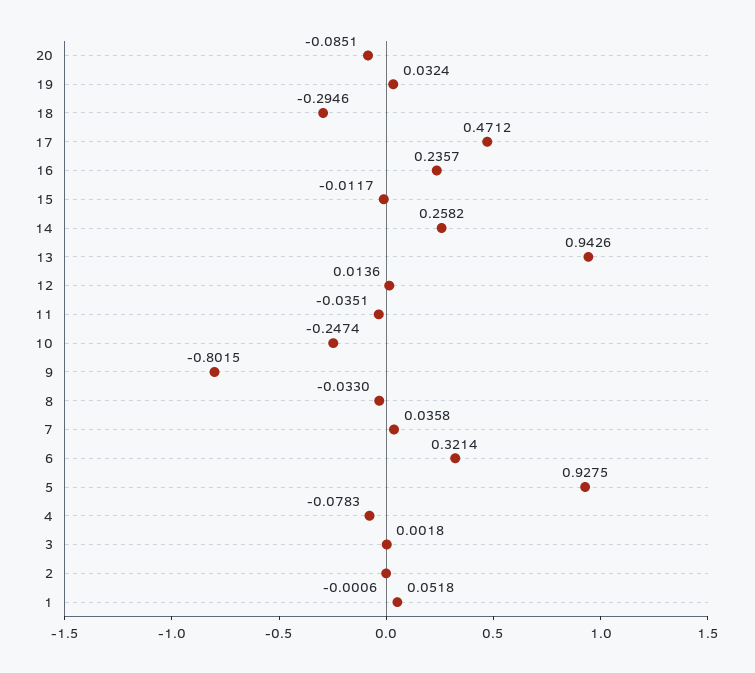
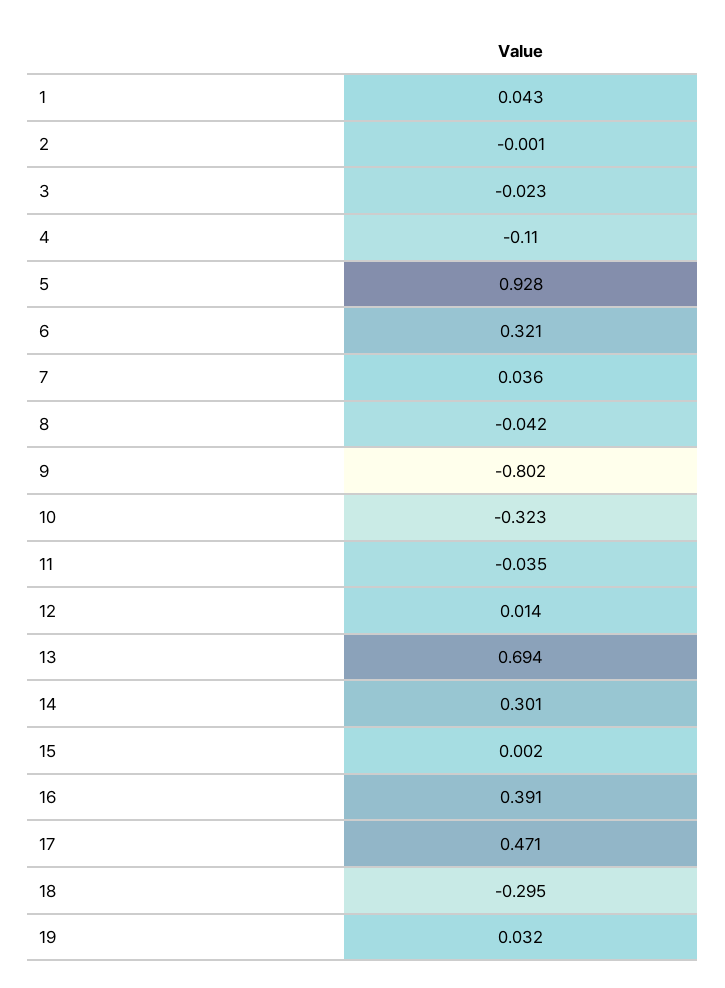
  {
-   "20": -0.0851,
    "19": 0.0324,
    "18": -0.2946,
    "17": 0.4712,
-   "16": 0.2357,
+   "16": 0.391,
-   "15": -0.0117,
+   "15": 0.002,
-   "14": 0.2582,
+   "14": 0.301,
-   "13": 0.9426,
+   "13": 0.694,
    "12": 0.0136,
    "11": -0.0351,
-   "10": -0.2474,
+   "10": -0.323,
    "9": -0.8015,
-   "8": -0.033,
+   "8": -0.042,
    "7": 0.0358,
    "6": 0.3214,
    "5": 0.9275,
-   "4": -0.0783,
+   "4": -0.11,
-   "3": 0.0018,
+   "3": -0.023,
    "2": -0.0006,
-   "1": 0.0518
+   "1": 0.043
  }

